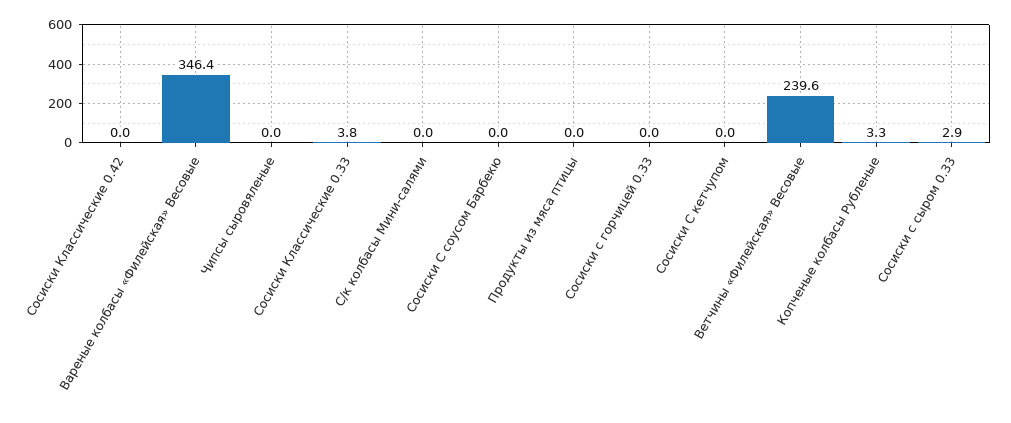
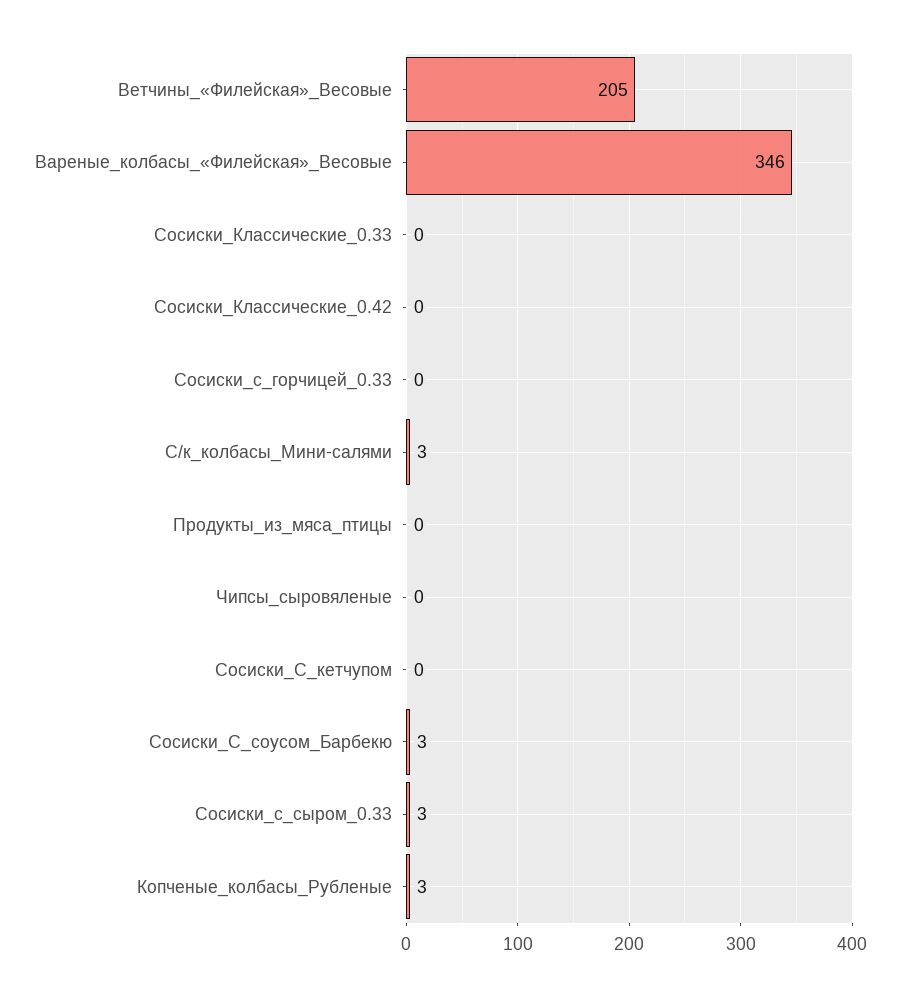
  {
    "Сосиски Классические 0.42": 0,
    "Вареные колбасы «Филейская» Весовые": 346.4,
    "Чипсы сыровяленые": 0,
-   "Сосиски Классические 0.33": 3.8,
+   "Сосиски Классические 0.33": 0,
-   "С/к колбасы Мини-салями": 0,
+   "С/к колбасы Мини-салями": 3,
-   "Сосиски С соусом Барбекю": 0,
+   "Сосиски С соусом Барбекю": 3,
    "Продукты из мяса птицы": 0,
    "Сосиски с горчицей 0.33": 0,
    "Сосиски С кетчупом": 0,
-   "Ветчины «Филейская» Весовые": 239.6,
+   "Ветчины «Филейская» Весовые": 205,
    "Копченые колбасы Рубленые": 3.3,
    "Сосиски с сыром 0.33": 2.9
  }

